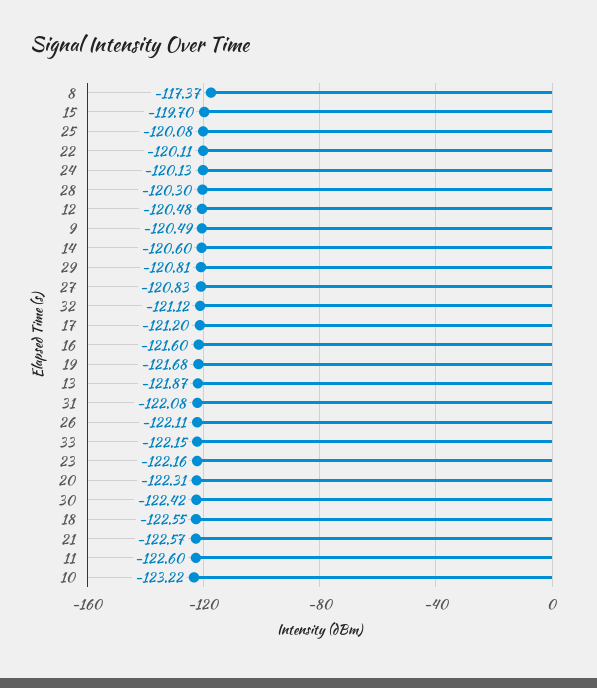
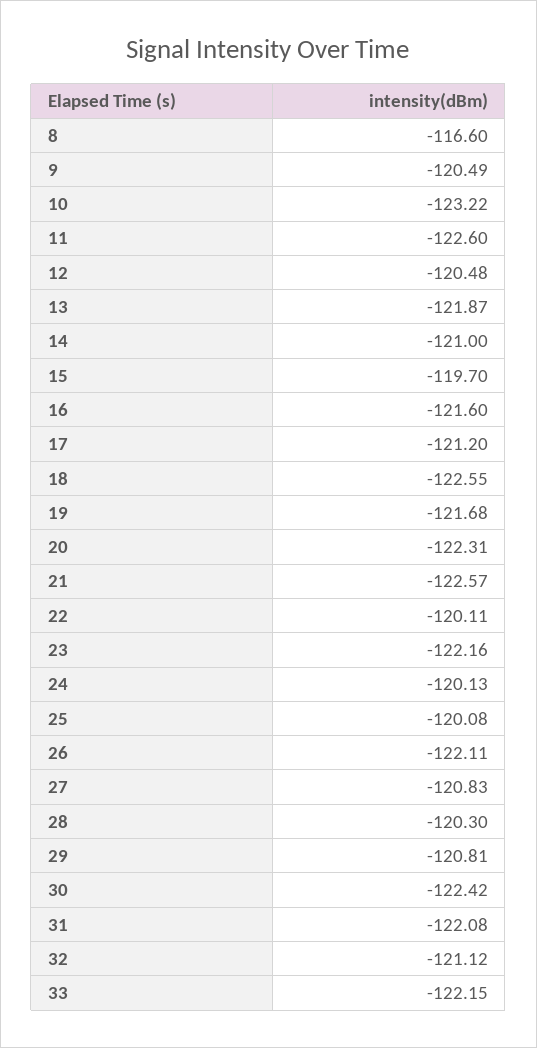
  {
-   "8": -117.37,
+   "8": -116.6,
    "15": -119.7,
    "25": -120.08,
    "22": -120.11,
    "24": -120.13,
    "28": -120.3,
    "12": -120.48,
    "9": -120.49,
-   "14": -120.6,
+   "14": -121,
    "29": -120.81,
    "27": -120.83,
    "32": -121.12,
    "17": -121.2,
    "16": -121.6,
    "19": -121.68,
    "13": -121.87,
    "31": -122.08,
    "26": -122.11,
    "33": -122.15,
    "23": -122.16,
    "20": -122.31,
    "30": -122.42,
    "18": -122.55,
    "21": -122.57,
    "11": -122.6,
    "10": -123.22
  }

